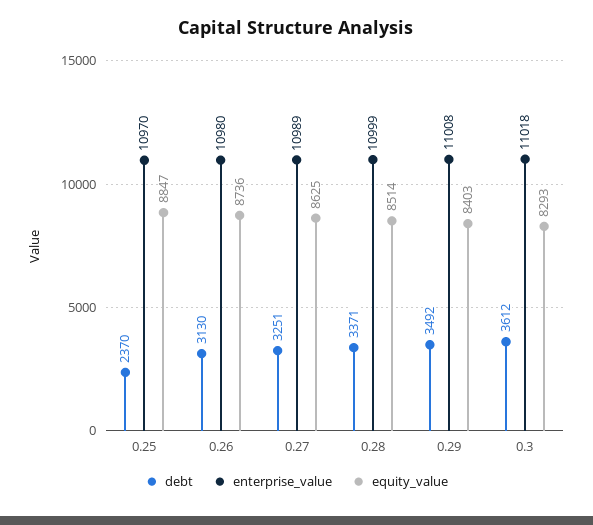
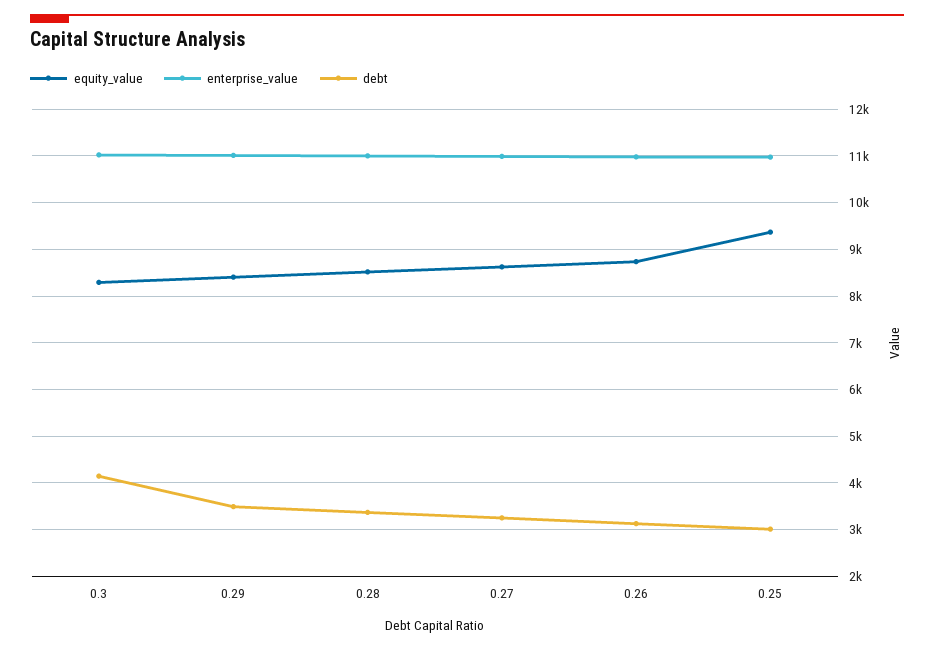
  {
    "debt": {
-     "0.25": 2370,
+     "0.25": 3000,
      "0.26": 3130,
      "0.27": 3251,
      "0.28": 3371,
      "0.29": 3492,
-     "0.3": 3612
+     "0.3": 4200
    },
    "enterprise_value": {
      "0.25": 10970,
      "0.26": 10980,
      "0.27": 10989,
      "0.28": 10999,
      "0.29": 11008,
      "0.3": 11018
    },
    "equity_value": {
-     "0.25": 8847,
+     "0.25": 9400,
      "0.26": 8736,
      "0.27": 8625,
      "0.28": 8514,
      "0.29": 8403,
      "0.3": 8293
    }
  }

